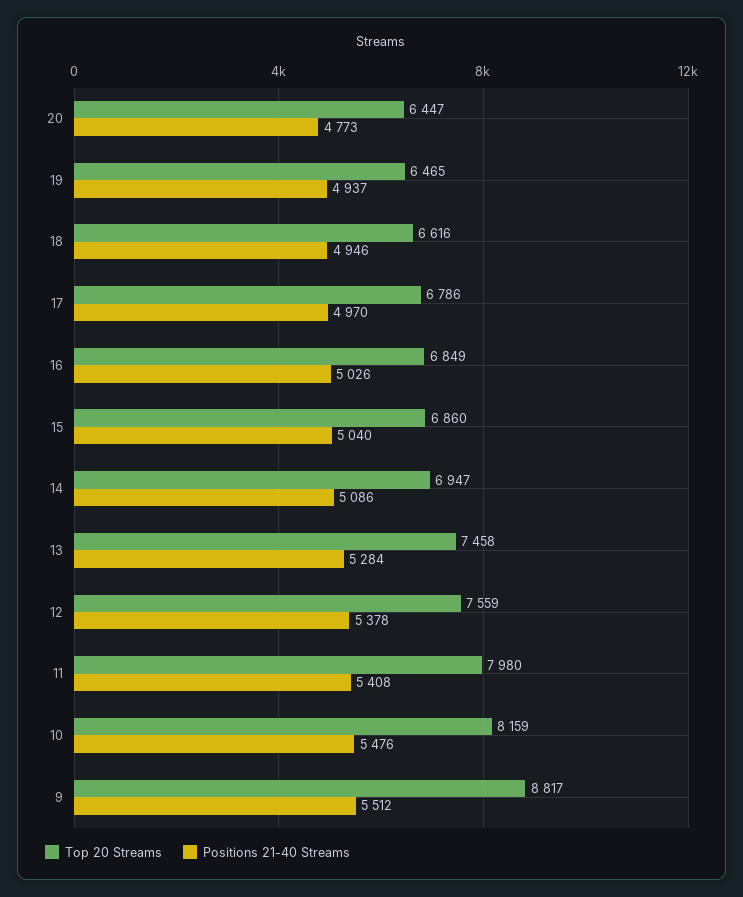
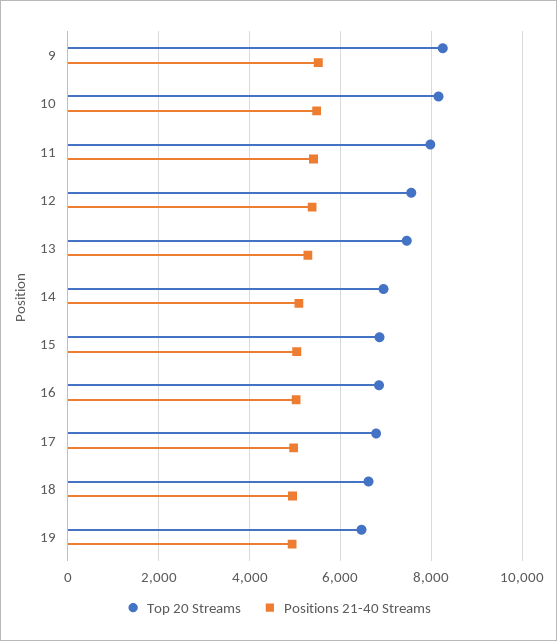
  {
    "Top 20 Streams": {
-     "20": 6447,
      "19": 6465,
      "18": 6616,
      "17": 6786,
      "16": 6849,
      "15": 6860,
      "14": 6947,
      "13": 7458,
      "12": 7559,
      "11": 7980,
      "10": 8159,
-     "9": 8817
+     "9": 8200
    },
    "Positions 21-40 Streams": {
-     "20": 4773,
      "19": 4937,
      "18": 4946,
      "17": 4970,
      "16": 5026,
      "15": 5040,
      "14": 5086,
      "13": 5284,
      "12": 5378,
      "11": 5408,
      "10": 5476,
      "9": 5512
    }
  }

